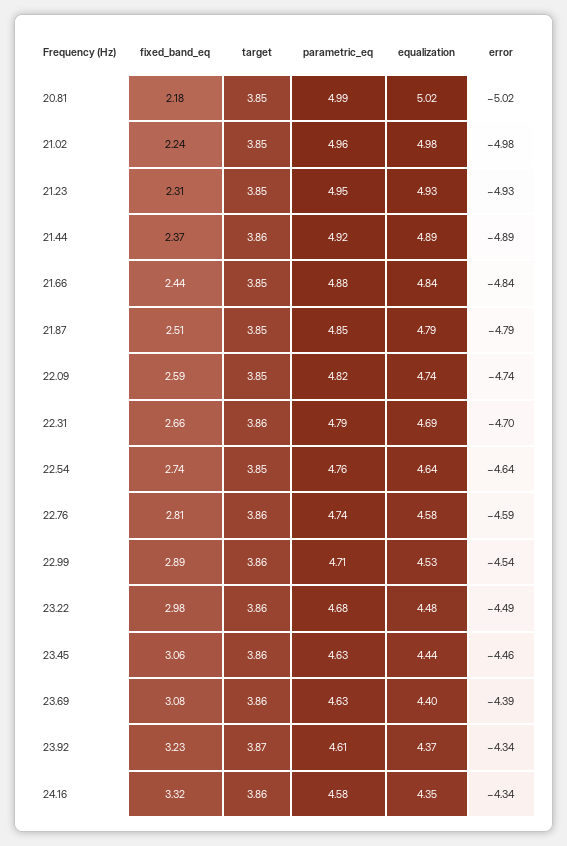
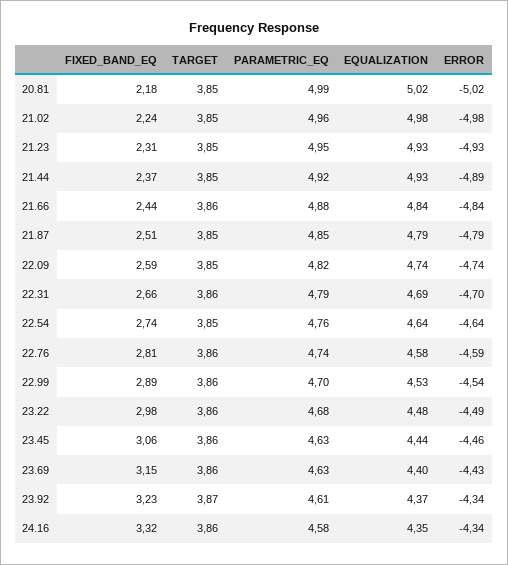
  {
    "fixed_band_eq": {
      "20.81": 2.18,
      "21.02": 2.24,
      "21.23": 2.31,
      "21.44": 2.37,
      "21.66": 2.44,
      "21.87": 2.51,
      "22.09": 2.59,
      "22.31": 2.66,
      "22.54": 2.74,
      "22.76": 2.81,
      "22.99": 2.89,
      "23.22": 2.98,
      "23.45": 3.06,
-     "23.69": 3.08,
+     "23.69": 3.15,
      "23.92": 3.23,
      "24.16": 3.32
    },
    "target": {
      "20.81": 3.85,
      "21.02": 3.85,
      "21.23": 3.85,
-     "21.44": 3.86,
+     "21.44": 3.85,
-     "21.66": 3.85,
+     "21.66": 3.86,
      "21.87": 3.85,
      "22.09": 3.85,
      "22.31": 3.86,
      "22.54": 3.85,
      "22.76": 3.86,
      "22.99": 3.86,
      "23.22": 3.86,
      "23.45": 3.86,
      "23.69": 3.86,
      "23.92": 3.87,
      "24.16": 3.86
    },
    "parametric_eq": {
      "20.81": 4.99,
      "21.02": 4.96,
      "21.23": 4.95,
      "21.44": 4.92,
      "21.66": 4.88,
      "21.87": 4.85,
      "22.09": 4.82,
      "22.31": 4.79,
      "22.54": 4.76,
      "22.76": 4.74,
-     "22.99": 4.71,
+     "22.99": 4.7,
      "23.22": 4.68,
      "23.45": 4.63,
      "23.69": 4.63,
      "23.92": 4.61,
      "24.16": 4.58
    },
    "equalization": {
      "20.81": 5.02,
      "21.02": 4.98,
      "21.23": 4.93,
-     "21.44": 4.89,
+     "21.44": 4.93,
      "21.66": 4.84,
      "21.87": 4.79,
      "22.09": 4.74,
      "22.31": 4.69,
      "22.54": 4.64,
      "22.76": 4.58,
      "22.99": 4.53,
      "23.22": 4.48,
      "23.45": 4.44,
      "23.69": 4.4,
      "23.92": 4.37,
      "24.16": 4.35
    },
    "error": {
      "20.81": -5.02,
      "21.02": -4.98,
      "21.23": -4.93,
      "21.44": -4.89,
      "21.66": -4.84,
      "21.87": -4.79,
      "22.09": -4.74,
      "22.31": -4.7,
      "22.54": -4.64,
      "22.76": -4.59,
      "22.99": -4.54,
      "23.22": -4.49,
      "23.45": -4.46,
-     "23.69": -4.39,
+     "23.69": -4.43,
      "23.92": -4.34,
      "24.16": -4.34
    }
  }

